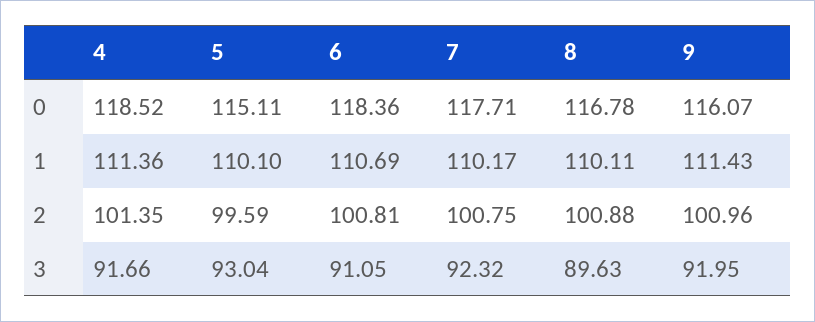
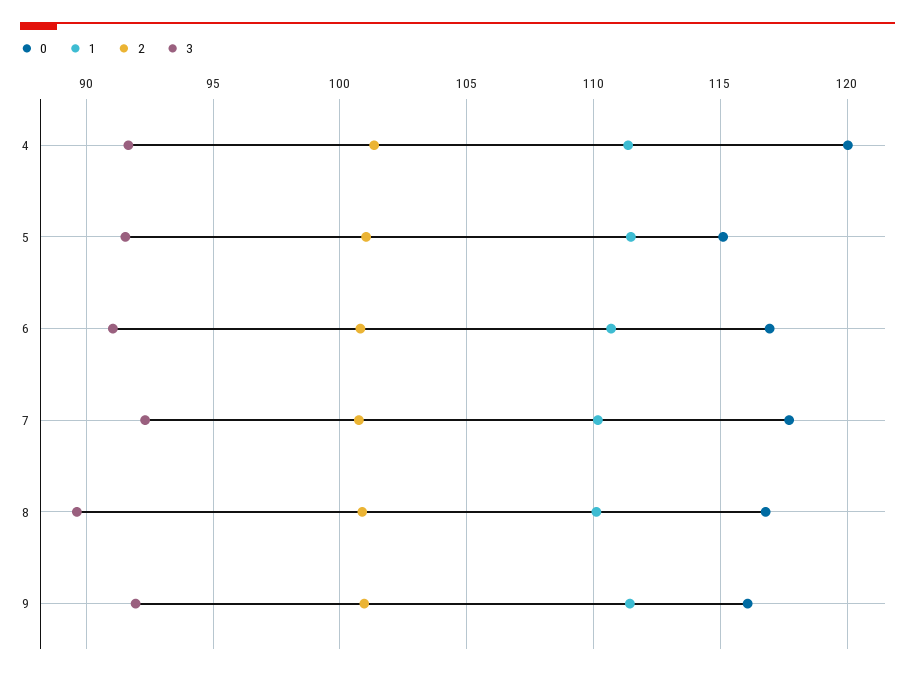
  {
    "0": {
-     "4": 118.52,
+     "4": 120,
      "5": 115.11,
-     "6": 118.36,
+     "6": 117,
      "7": 117.71,
      "8": 116.78,
      "9": 116.07
    },
    "1": {
      "4": 111.36,
-     "5": 110.1,
+     "5": 111.5,
      "6": 110.69,
      "7": 110.17,
      "8": 110.11,
      "9": 111.43
    },
    "2": {
      "4": 101.35,
-     "5": 99.59,
+     "5": 101,
      "6": 100.81,
      "7": 100.75,
      "8": 100.88,
      "9": 100.96
    },
    "3": {
      "4": 91.66,
-     "5": 93.04,
+     "5": 91.5,
      "6": 91.05,
      "7": 92.32,
      "8": 89.63,
      "9": 91.95
    }
  }

